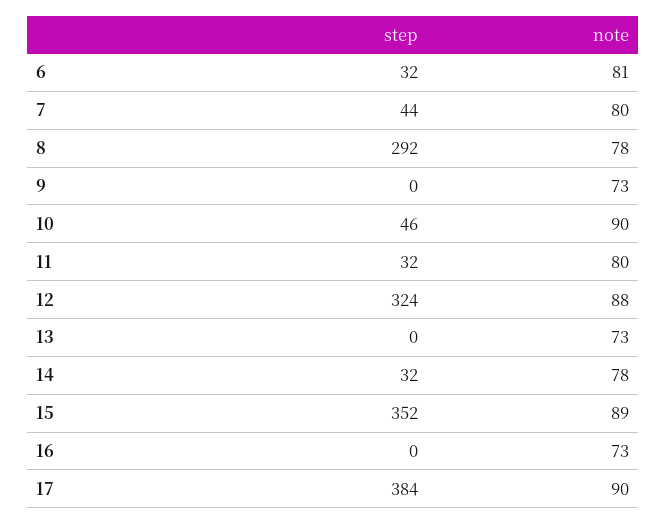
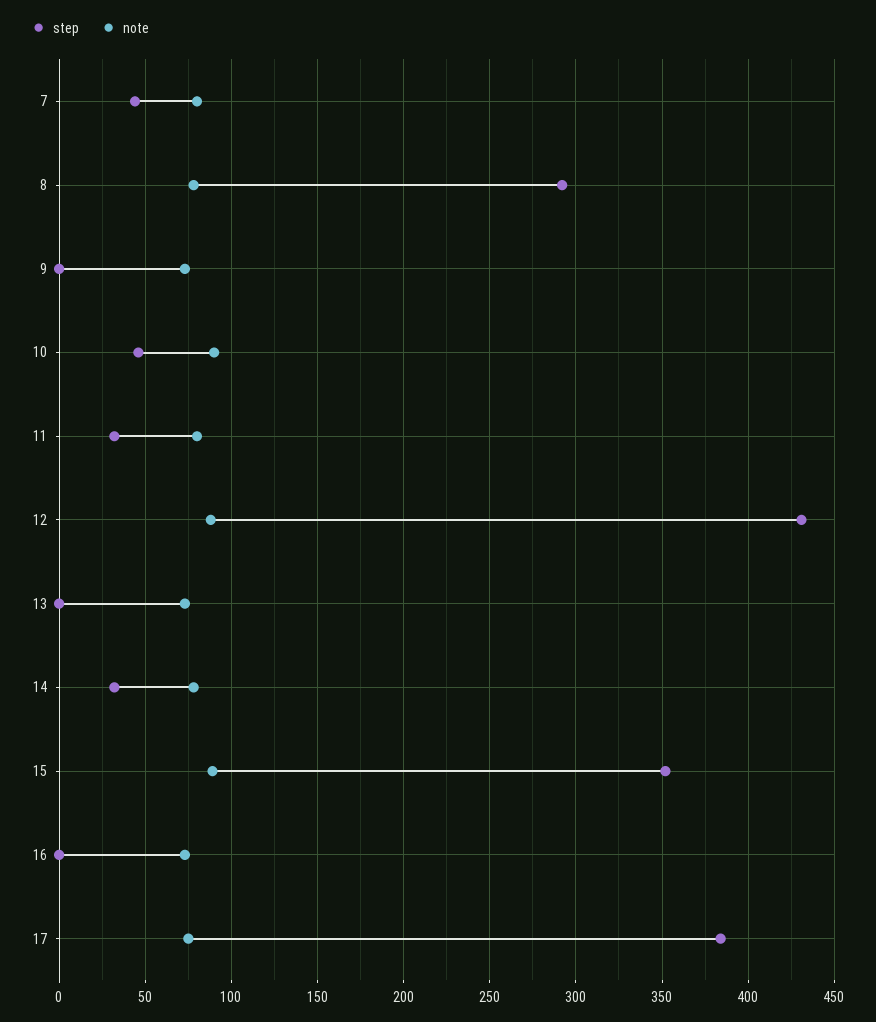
  {
    "step": {
-     "6": 32,
      "7": 44,
      "8": 292,
      "9": 0,
      "10": 46,
      "11": 32,
-     "12": 324,
+     "12": 430,
      "13": 0,
      "14": 32,
      "15": 352,
      "16": 0,
      "17": 384
    },
    "note": {
-     "6": 81,
      "7": 80,
      "8": 78,
      "9": 73,
      "10": 90,
      "11": 80,
      "12": 88,
      "13": 73,
      "14": 78,
      "15": 89,
      "16": 73,
-     "17": 90
+     "17": 75
    }
  }

